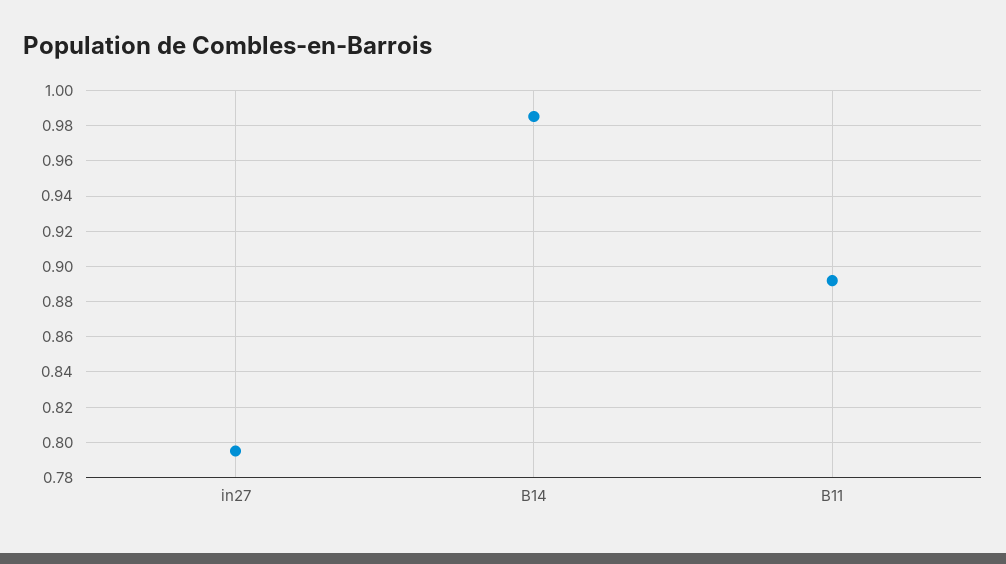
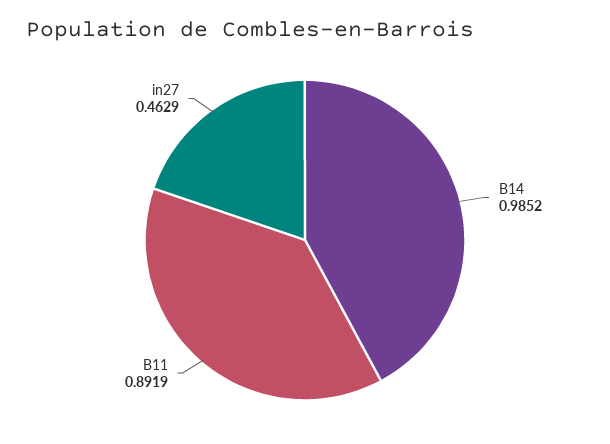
  {
-   "in27": 0.795,
+   "in27": 0.4629,
    "B14": 0.9852,
    "B11": 0.8919
  }

